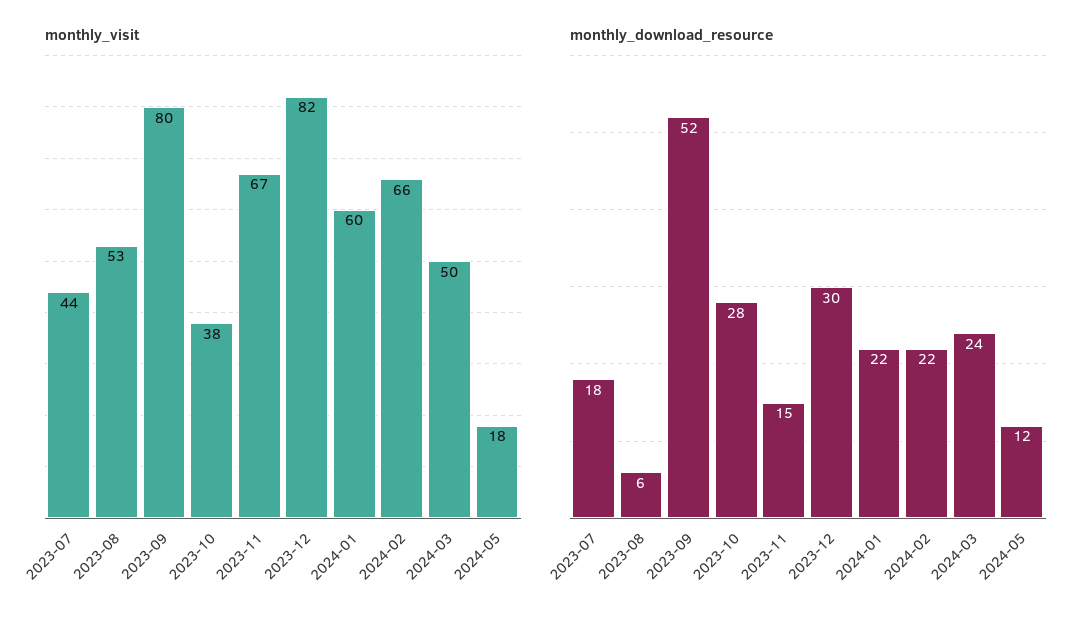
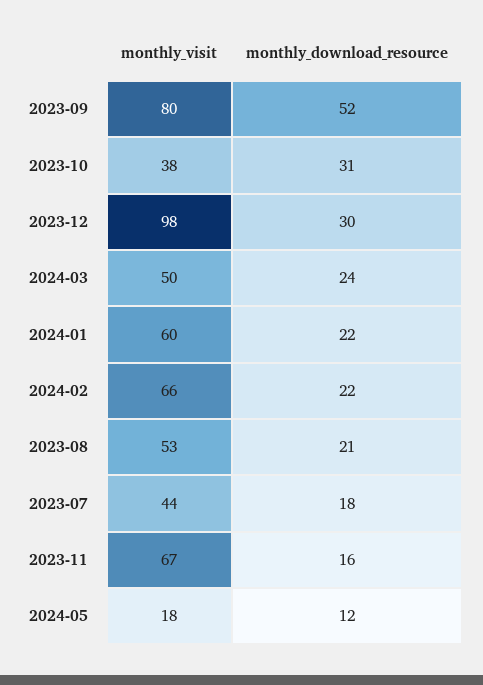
  {
    "monthly_visit": {
      "2023-07": 44,
      "2023-08": 53,
      "2023-09": 80,
      "2023-10": 38,
      "2023-11": 67,
-     "2023-12": 82,
+     "2023-12": 98,
      "2024-01": 60,
      "2024-02": 66,
      "2024-03": 50,
      "2024-05": 18
    },
    "monthly_download_resource": {
      "2023-07": 18,
-     "2023-08": 6,
+     "2023-08": 21,
      "2023-09": 52,
-     "2023-10": 28,
+     "2023-10": 31,
-     "2023-11": 15,
+     "2023-11": 16,
      "2023-12": 30,
      "2024-01": 22,
      "2024-02": 22,
      "2024-03": 24,
      "2024-05": 12
    }
  }

